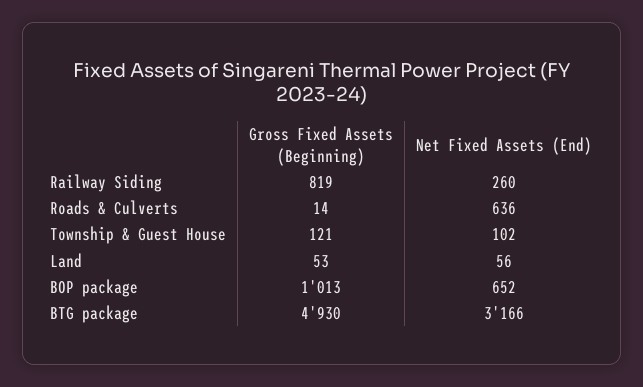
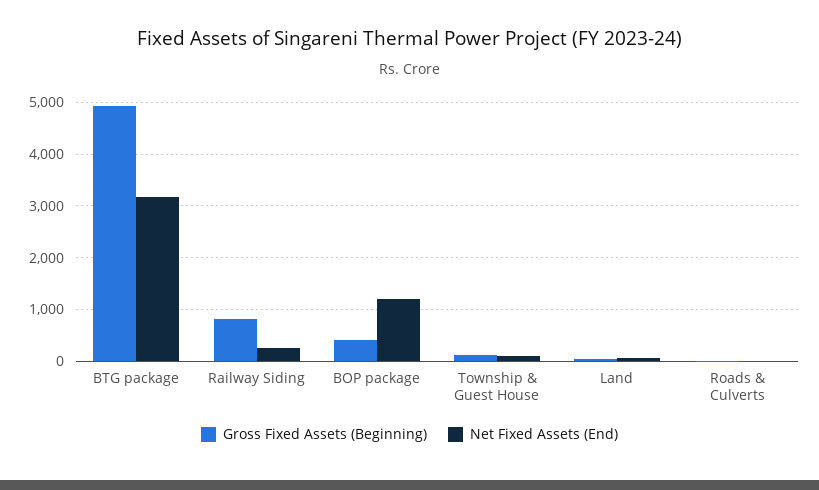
  {
    "Gross Fixed Assets (Beginning)": {
      "Railway Siding": 819,
      "Roads & Culverts": 14,
      "Township & Guest House": 121,
      "Land": 53,
-     "BOP package": 1013,
+     "BOP package": 400,
      "BTG package": 4930
    },
    "Net Fixed Assets (End)": {
      "Railway Siding": 260,
-     "Roads & Culverts": 636,
+     "Roads & Culverts": 0,
      "Township & Guest House": 102,
      "Land": 56,
-     "BOP package": 652,
+     "BOP package": 1200,
      "BTG package": 3166
    }
  }

